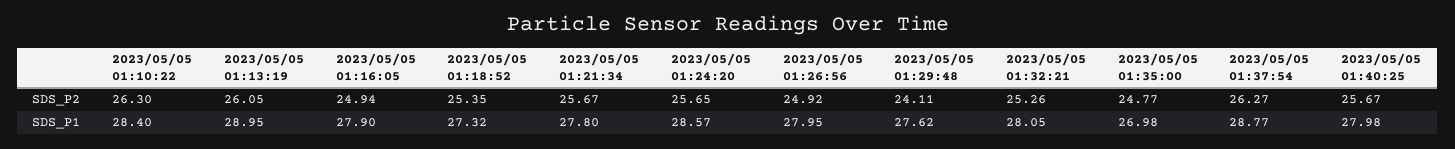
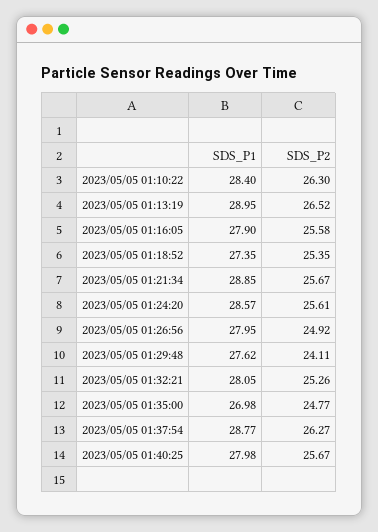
  {
    "2023/05/05 01:10:22": {
      "SDS_P2": 26.3,
      "SDS_P1": 28.4
    },
    "2023/05/05 01:13:19": {
-     "SDS_P2": 26.05,
+     "SDS_P2": 26.52,
      "SDS_P1": 28.95
    },
    "2023/05/05 01:16:05": {
-     "SDS_P2": 24.94,
+     "SDS_P2": 25.58,
      "SDS_P1": 27.9
    },
    "2023/05/05 01:18:52": {
      "SDS_P2": 25.35,
-     "SDS_P1": 27.32
+     "SDS_P1": 27.35
    },
    "2023/05/05 01:21:34": {
      "SDS_P2": 25.67,
-     "SDS_P1": 27.8
+     "SDS_P1": 28.85
    },
    "2023/05/05 01:24:20": {
-     "SDS_P2": 25.65,
+     "SDS_P2": 25.61,
      "SDS_P1": 28.57
    },
    "2023/05/05 01:26:56": {
      "SDS_P2": 24.92,
      "SDS_P1": 27.95
    },
    "2023/05/05 01:29:48": {
      "SDS_P2": 24.11,
      "SDS_P1": 27.62
    },
    "2023/05/05 01:32:21": {
      "SDS_P2": 25.26,
      "SDS_P1": 28.05
    },
    "2023/05/05 01:35:00": {
      "SDS_P2": 24.77,
      "SDS_P1": 26.98
    },
    "2023/05/05 01:37:54": {
      "SDS_P2": 26.27,
      "SDS_P1": 28.77
    },
    "2023/05/05 01:40:25": {
      "SDS_P2": 25.67,
      "SDS_P1": 27.98
    }
  }

